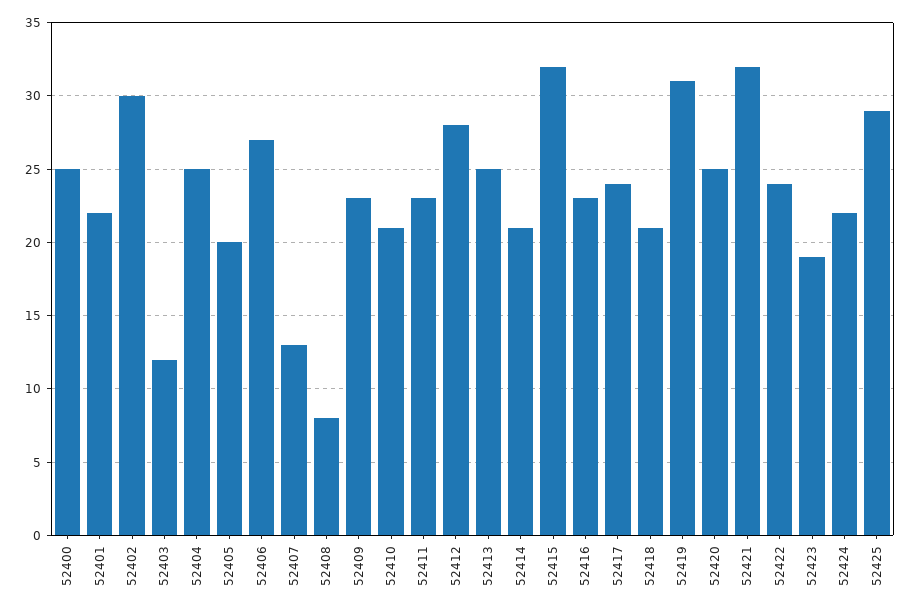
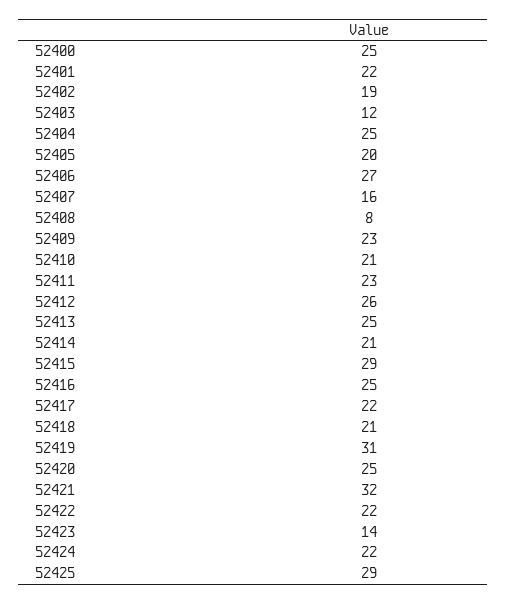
  {
    "52400": 25,
    "52401": 22,
-   "52402": 30,
+   "52402": 19,
    "52403": 12,
    "52404": 25,
    "52405": 20,
    "52406": 27,
-   "52407": 13,
+   "52407": 16,
    "52408": 8,
    "52409": 23,
    "52410": 21,
    "52411": 23,
-   "52412": 28,
+   "52412": 26,
    "52413": 25,
    "52414": 21,
-   "52415": 32,
+   "52415": 29,
-   "52416": 23,
+   "52416": 25,
-   "52417": 24,
+   "52417": 22,
    "52418": 21,
    "52419": 31,
    "52420": 25,
    "52421": 32,
-   "52422": 24,
+   "52422": 22,
-   "52423": 19,
+   "52423": 14,
    "52424": 22,
    "52425": 29
  }

